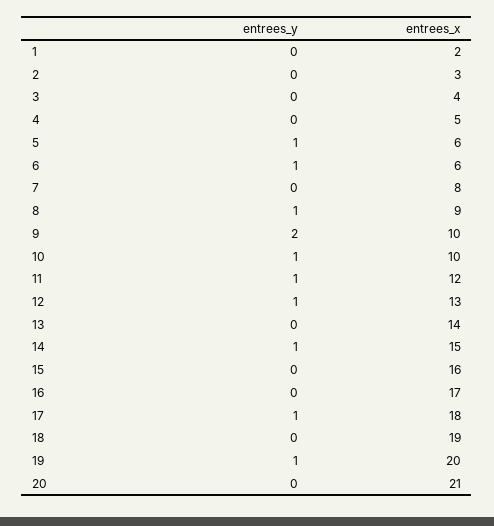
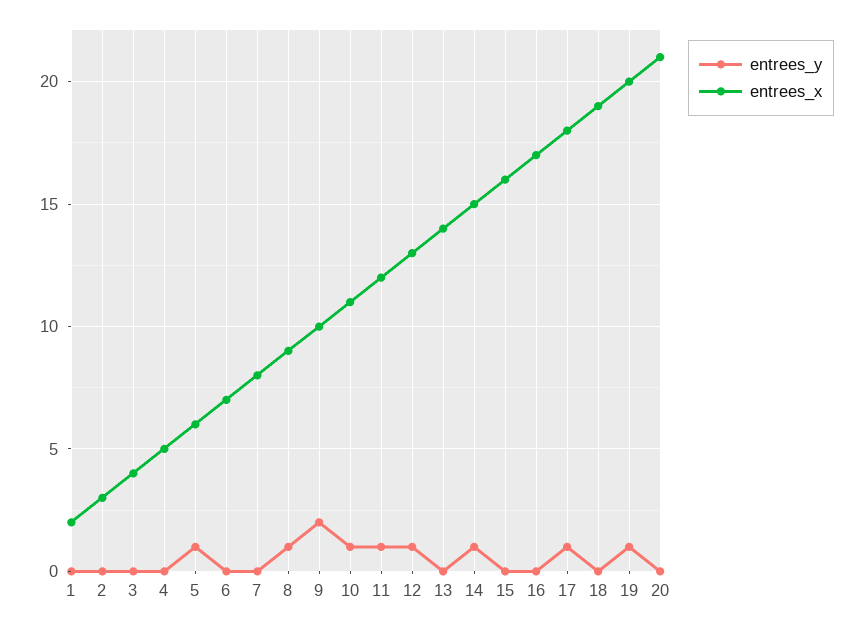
  {
    "entrees_y": {
      "1": 0,
      "2": 0,
      "3": 0,
      "4": 0,
      "5": 1,
-     "6": 1,
+     "6": 0,
      "7": 0,
      "8": 1,
      "9": 2,
      "10": 1,
      "11": 1,
      "12": 1,
      "13": 0,
      "14": 1,
      "15": 0,
      "16": 0,
      "17": 1,
      "18": 0,
      "19": 1,
      "20": 0
    },
    "entrees_x": {
      "1": 2,
      "2": 3,
      "3": 4,
      "4": 5,
      "5": 6,
-     "6": 6,
+     "6": 7,
      "7": 8,
      "8": 9,
      "9": 10,
-     "10": 10,
+     "10": 11,
      "11": 12,
      "12": 13,
      "13": 14,
      "14": 15,
      "15": 16,
      "16": 17,
      "17": 18,
      "18": 19,
      "19": 20,
      "20": 21
    }
  }

